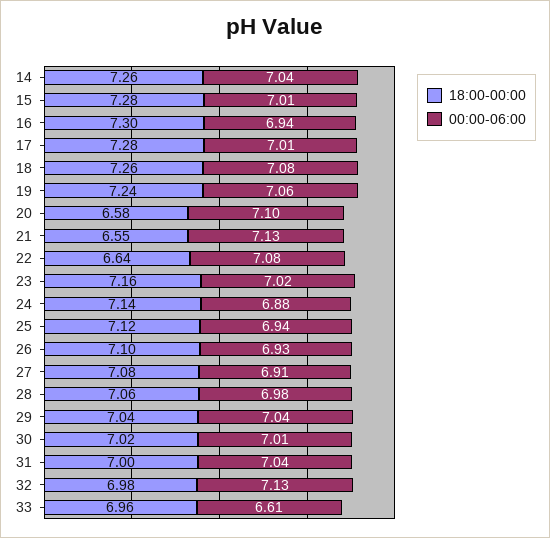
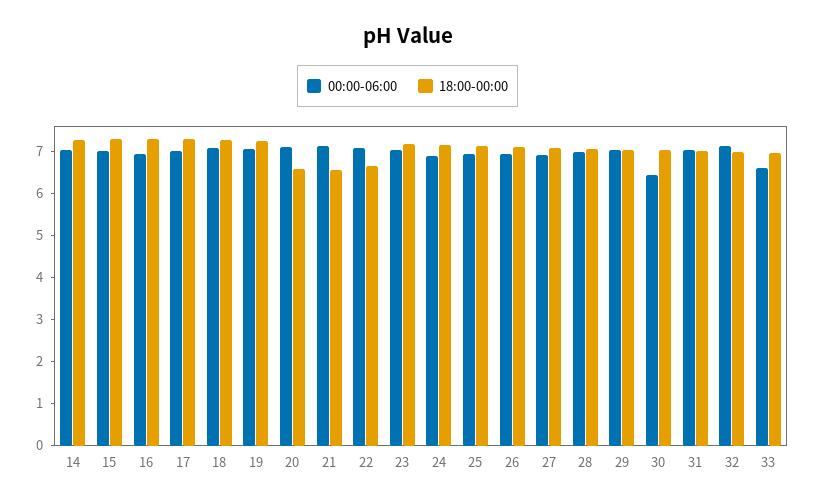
  {
    "18:00-00:00": {
      "14": 7.26,
      "15": 7.28,
      "16": 7.3,
      "17": 7.28,
      "18": 7.26,
      "19": 7.24,
      "20": 6.58,
      "21": 6.55,
      "22": 6.64,
      "23": 7.16,
      "24": 7.14,
      "25": 7.12,
      "26": 7.1,
      "27": 7.08,
      "28": 7.06,
      "29": 7.04,
      "30": 7.02,
      "31": 7,
      "32": 6.98,
      "33": 6.96
    },
    "00:00-06:00": {
      "14": 7.04,
      "15": 7.01,
      "16": 6.94,
      "17": 7.01,
      "18": 7.08,
      "19": 7.06,
      "20": 7.1,
      "21": 7.13,
      "22": 7.08,
      "23": 7.02,
      "24": 6.88,
      "25": 6.94,
      "26": 6.93,
      "27": 6.91,
      "28": 6.98,
      "29": 7.04,
-     "30": 7.01,
+     "30": 6.4,
      "31": 7.04,
      "32": 7.13,
      "33": 6.61
    }
  }

